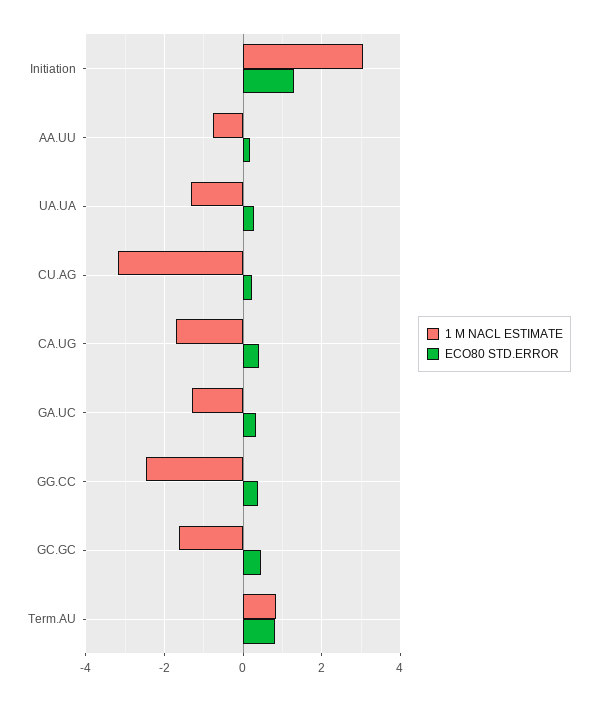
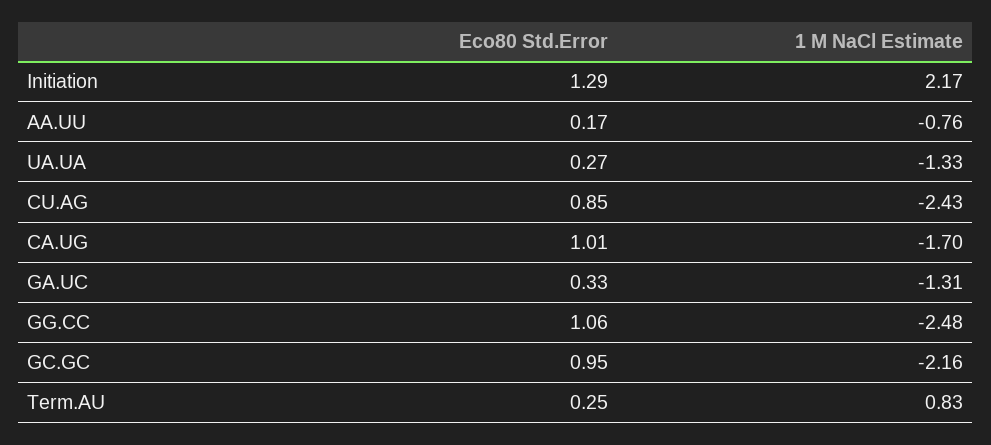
  {
    "1 M NACL ESTIMATE": {
-     "Initiation": 3,
+     "Initiation": 2.17,
      "AA.UU": -0.76,
      "UA.UA": -1.33,
-     "CU.AG": -3.2,
+     "CU.AG": -2.43,
      "CA.UG": -1.7,
      "GA.UC": -1.31,
      "GG.CC": -2.48,
-     "GC.GC": -1.6,
+     "GC.GC": -2.16,
      "Term.AU": 0.83
    },
    "ECO80 STD.ERROR": {
      "Initiation": 1.29,
      "AA.UU": 0.17,
      "UA.UA": 0.27,
-     "CU.AG": 0.2,
+     "CU.AG": 0.85,
-     "CA.UG": 0.4,
+     "CA.UG": 1.01,
      "GA.UC": 0.33,
-     "GG.CC": 0.4,
+     "GG.CC": 1.06,
-     "GC.GC": 0.4,
+     "GC.GC": 0.95,
-     "Term.AU": 0.8
+     "Term.AU": 0.25
    }
  }

